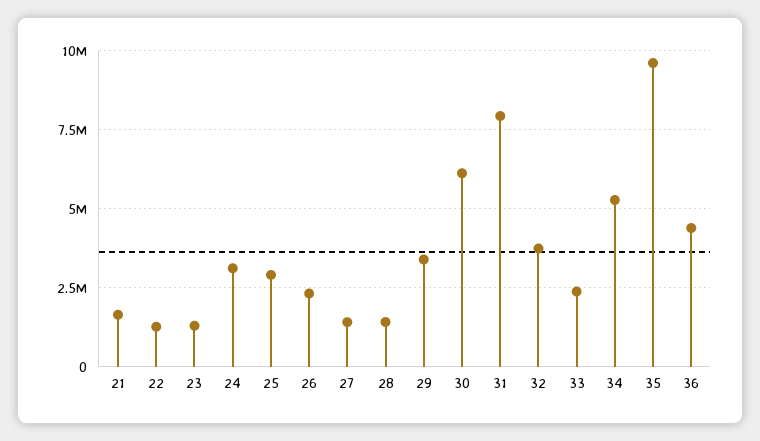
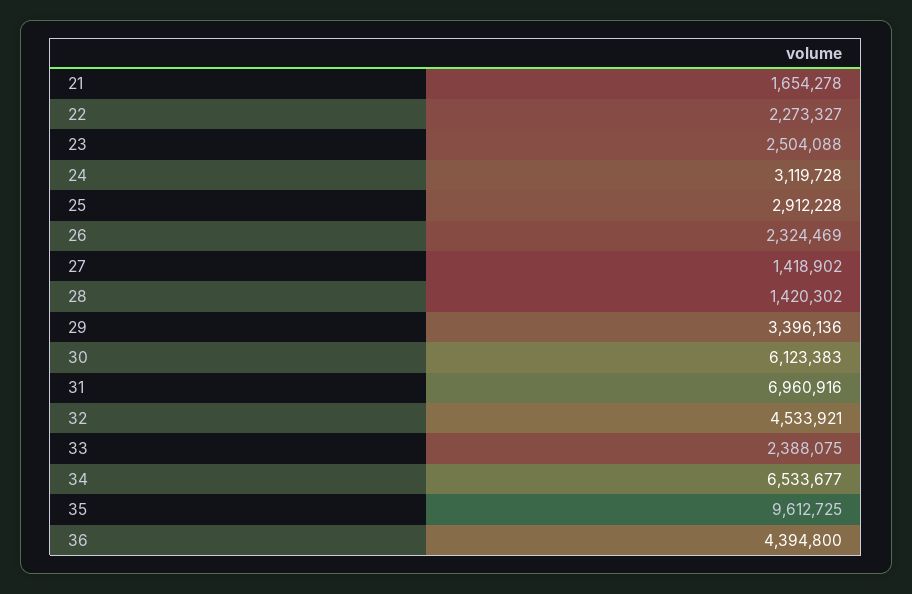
  {
    "21": 1654278,
-   "22": 1250000,
+   "22": 2273327,
-   "23": 1250000,
+   "23": 2504088,
    "24": 3119728,
    "25": 2912228,
    "26": 2324469,
    "27": 1418902,
    "28": 1420302,
    "29": 3396136,
    "30": 6123383,
-   "31": 8000000,
+   "31": 6960916,
-   "32": 3750000,
+   "32": 4533921,
    "33": 2388075,
-   "34": 5250000,
+   "34": 6533677,
    "35": 9612725,
    "36": 4394800
  }

